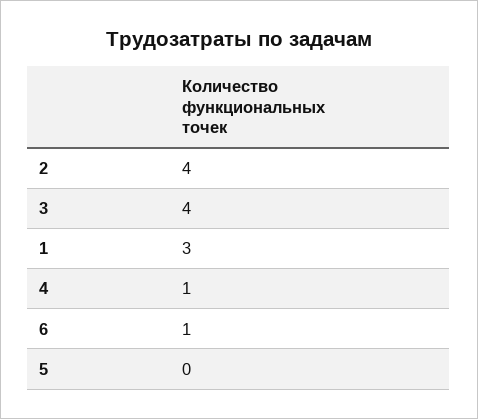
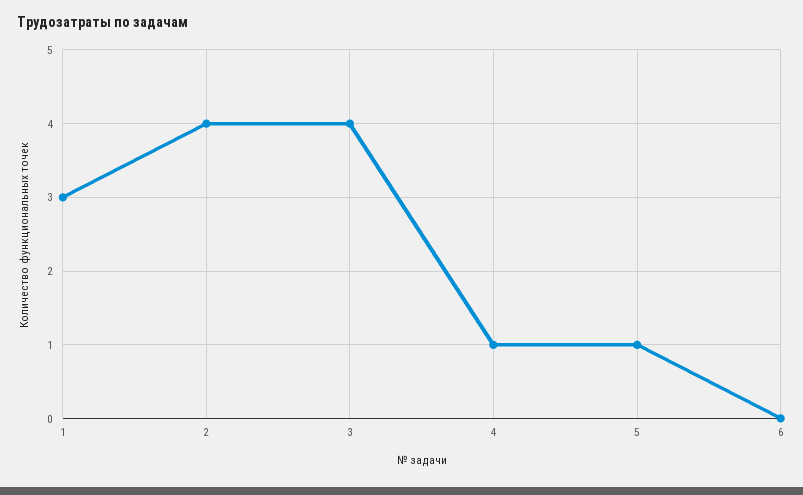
  {
    "2": 4,
    "3": 4,
    "1": 3,
    "4": 1,
-   "6": 1,
+   "6": 0,
-   "5": 0
+   "5": 1
  }

